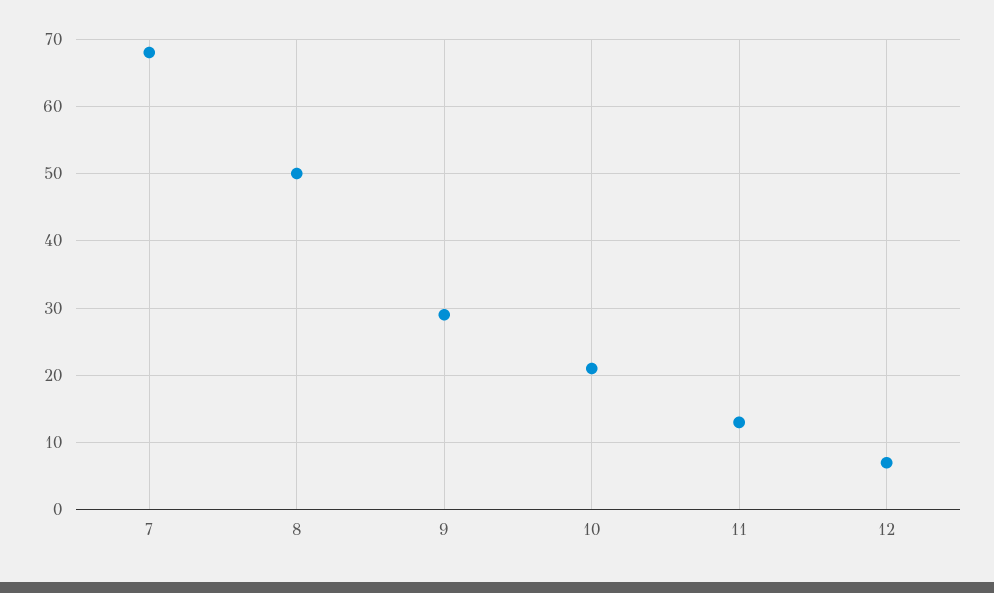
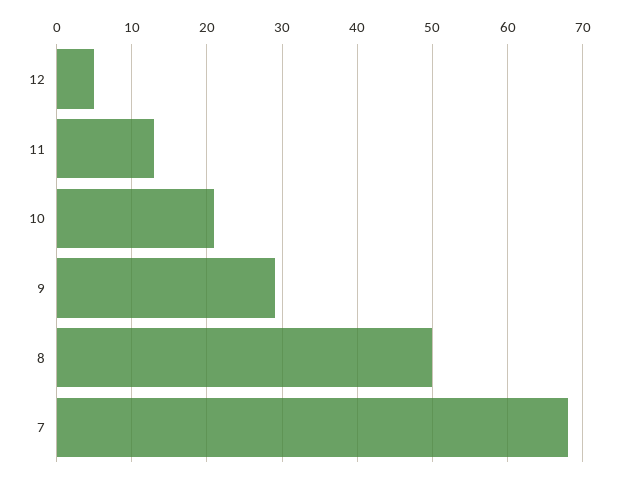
  {
    "7": 68,
    "8": 50,
    "9": 29,
    "10": 21,
    "11": 13,
-   "12": 7
+   "12": 5
  }

